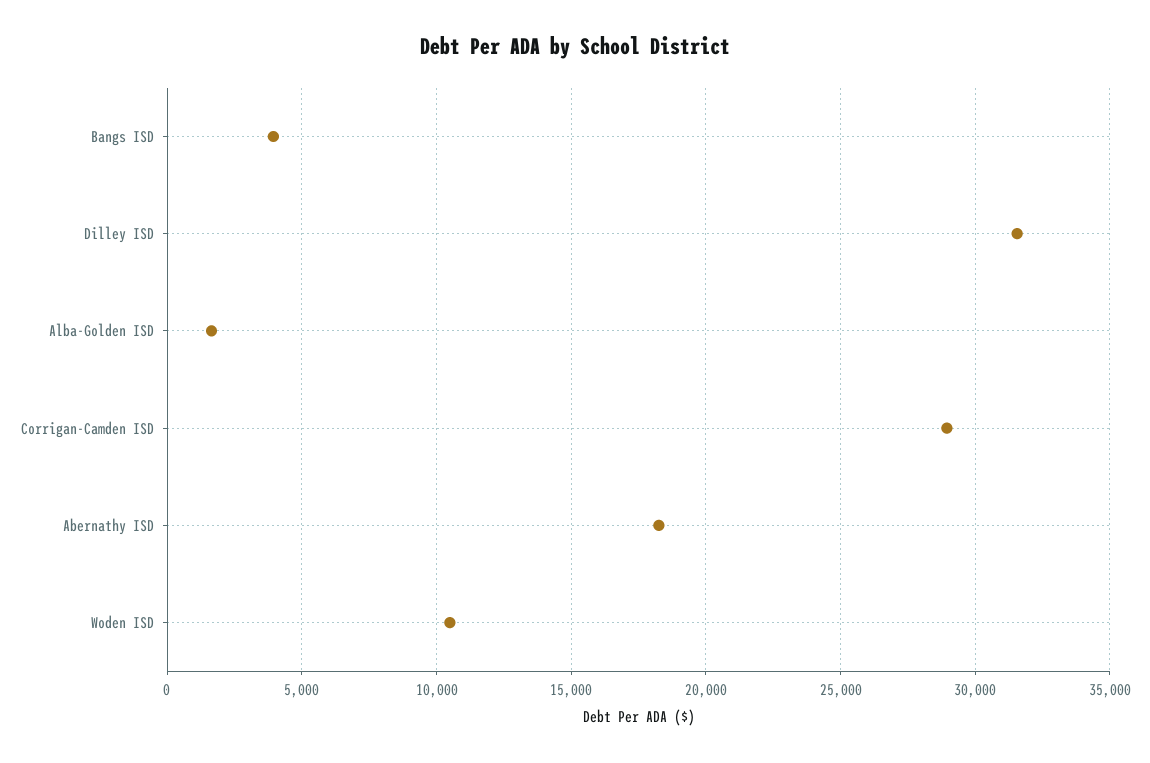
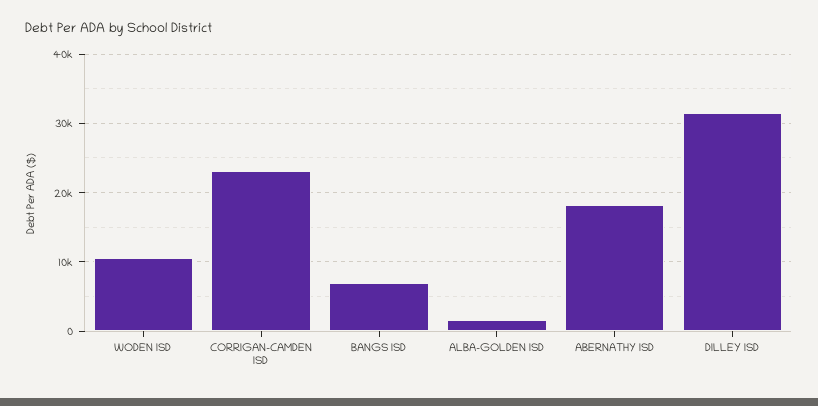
  {
-   "Bangs ISD": 4000,
+   "Bangs ISD": 7000,
    "Dilley ISD": 31500,
    "Alba-Golden ISD": 1500,
-   "Corrigan-Camden ISD": 29000,
+   "Corrigan-Camden ISD": 23000,
    "Abernathy ISD": 18500,
    "Woden ISD": 10500
  }

